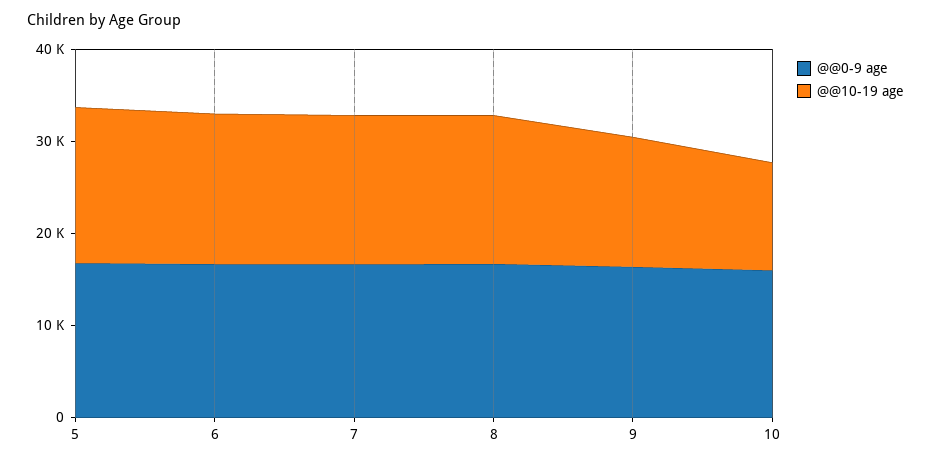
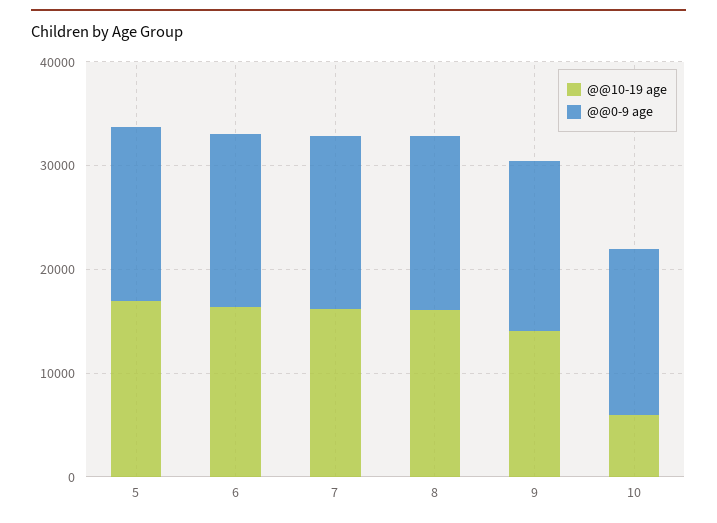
  {
    "@@0-9 age": {
      "5": 16000,
      "6": 16000,
      "7": 16000,
      "8": 16000,
      "9": 16000,
      "10": 16000
    },
    "@@10-19 age": {
      "5": 16000,
      "6": 16000,
      "7": 16000,
      "8": 16000,
      "9": 14000,
-     "10": 12000
+     "10": 6000
    }
  }

